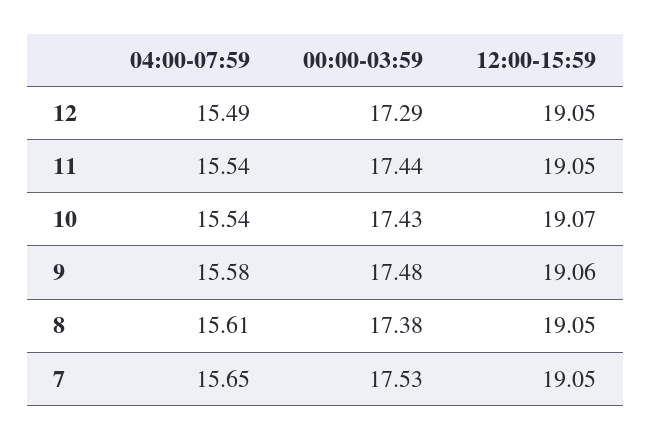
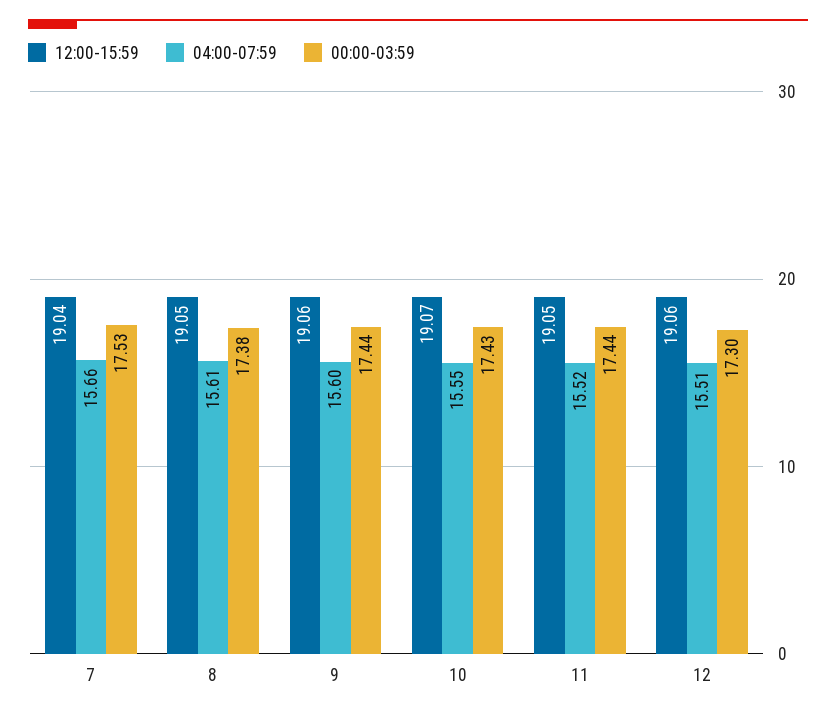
  {
    "04:00-07:59": {
-     "12": 15.49,
+     "12": 15.51,
-     "11": 15.54,
+     "11": 15.52,
-     "10": 15.54,
+     "10": 15.55,
-     "9": 15.58,
+     "9": 15.6,
      "8": 15.61,
-     "7": 15.65
+     "7": 15.66
    },
    "00:00-03:59": {
-     "12": 17.29,
+     "12": 17.3,
      "11": 17.44,
      "10": 17.43,
-     "9": 17.48,
+     "9": 17.44,
      "8": 17.38,
      "7": 17.53
    },
    "12:00-15:59": {
-     "12": 19.05,
+     "12": 19.06,
      "11": 19.05,
      "10": 19.07,
      "9": 19.06,
      "8": 19.05,
-     "7": 19.05
+     "7": 19.04
    }
  }

